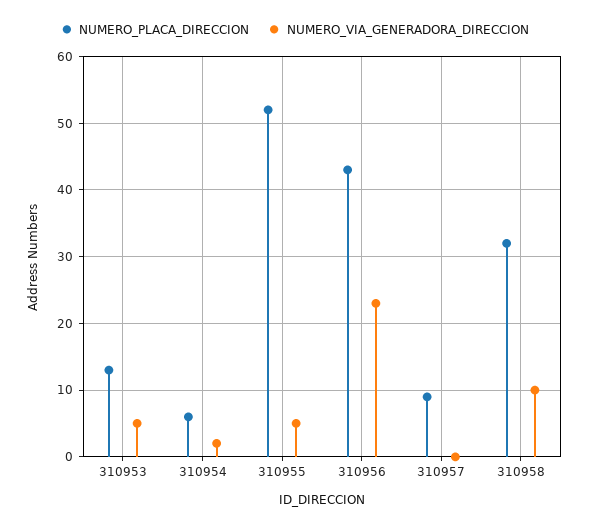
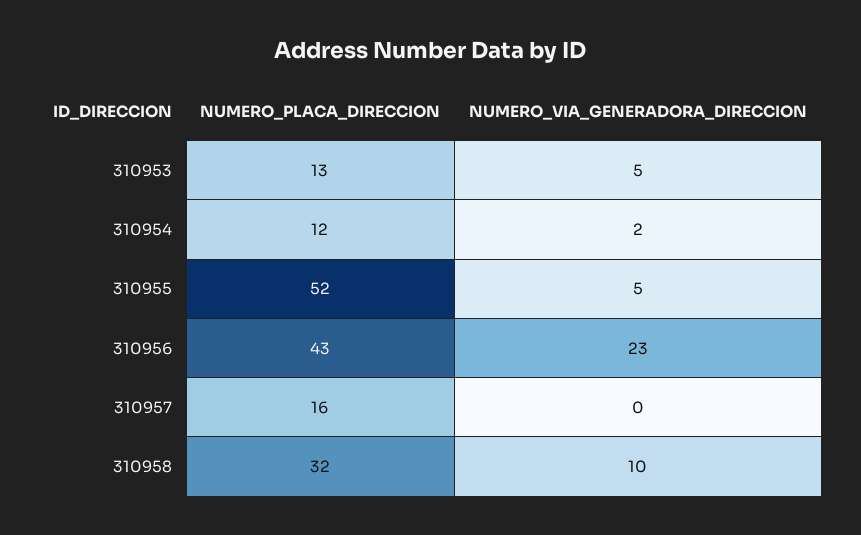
  {
    "NUMERO_PLACA_DIRECCION": {
      "310953": 13,
-     "310954": 6,
+     "310954": 12,
      "310955": 52,
      "310956": 43,
-     "310957": 9,
+     "310957": 16,
      "310958": 32
    },
    "NUMERO_VIA_GENERADORA_DIRECCION": {
      "310953": 5,
      "310954": 2,
      "310955": 5,
      "310956": 23,
      "310957": 0,
      "310958": 10
    }
  }

